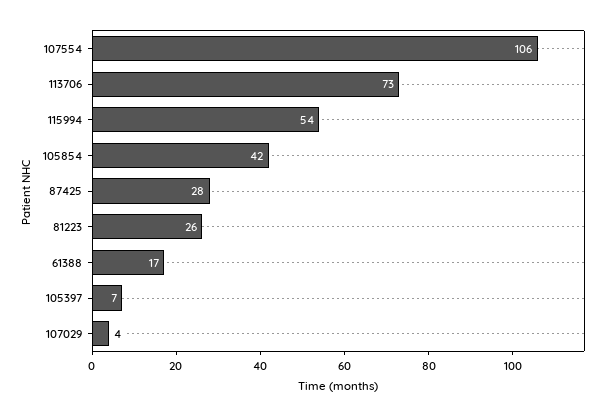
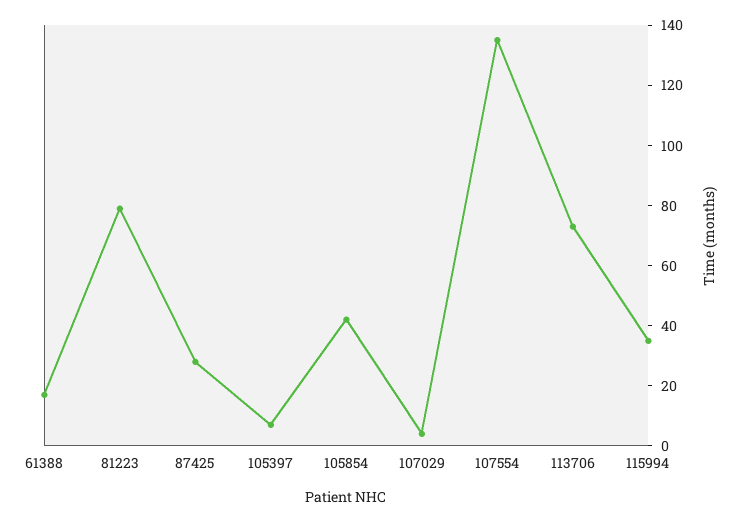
  {
-   "107554": 106,
+   "107554": 135,
    "113706": 73,
-   "115994": 54,
+   "115994": 35,
    "105854": 42,
    "87425": 28,
-   "81223": 26,
+   "81223": 80,
    "61388": 17,
    "105397": 7,
    "107029": 4
  }

